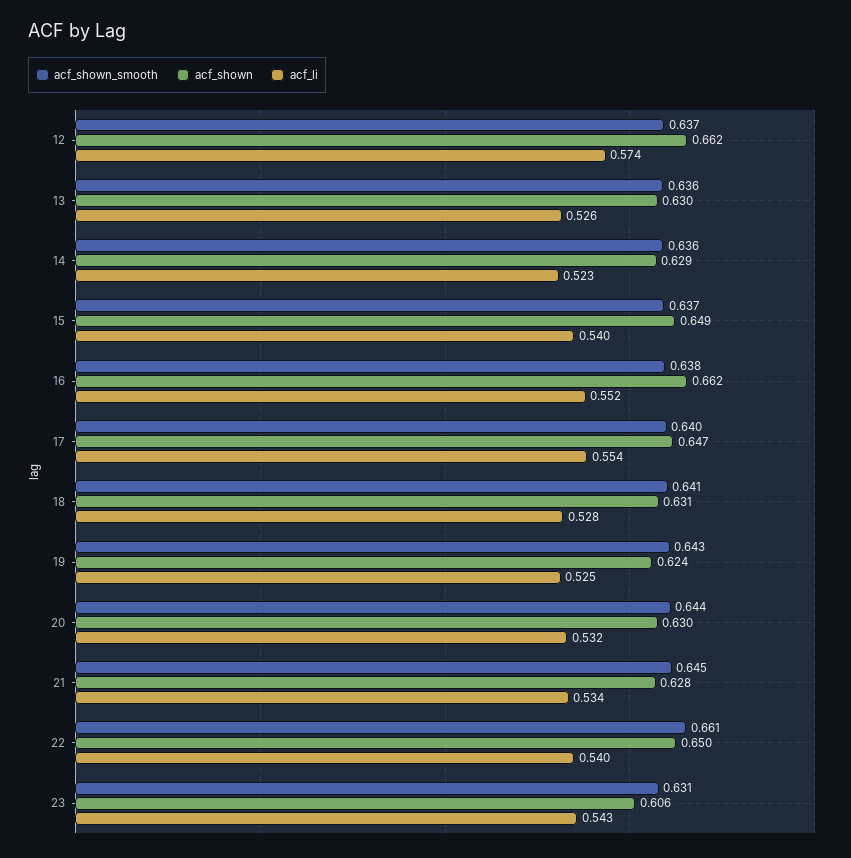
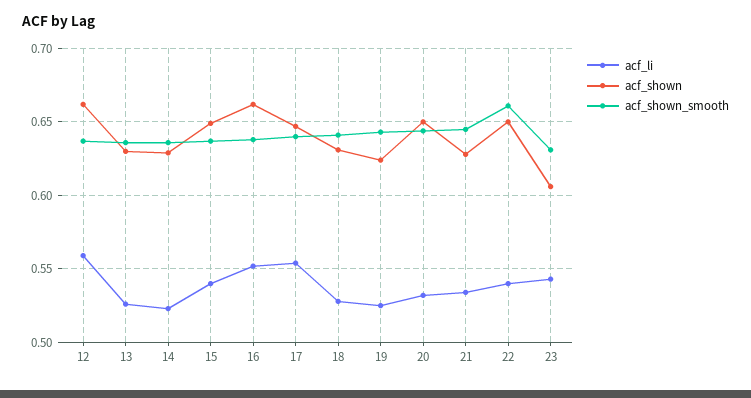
  {
    "acf_shown_smooth": {
      "12": 0.637,
      "13": 0.636,
      "14": 0.636,
      "15": 0.637,
      "16": 0.638,
      "17": 0.64,
      "18": 0.641,
      "19": 0.643,
      "20": 0.644,
      "21": 0.645,
      "22": 0.661,
      "23": 0.631
    },
    "acf_shown": {
      "12": 0.662,
      "13": 0.63,
      "14": 0.629,
      "15": 0.649,
      "16": 0.662,
      "17": 0.647,
      "18": 0.631,
      "19": 0.624,
-     "20": 0.63,
+     "20": 0.65,
      "21": 0.628,
      "22": 0.65,
      "23": 0.606
    },
    "acf_li": {
-     "12": 0.574,
+     "12": 0.56,
      "13": 0.526,
      "14": 0.523,
      "15": 0.54,
      "16": 0.552,
      "17": 0.554,
      "18": 0.528,
      "19": 0.525,
      "20": 0.532,
      "21": 0.534,
      "22": 0.54,
      "23": 0.543
    }
  }

